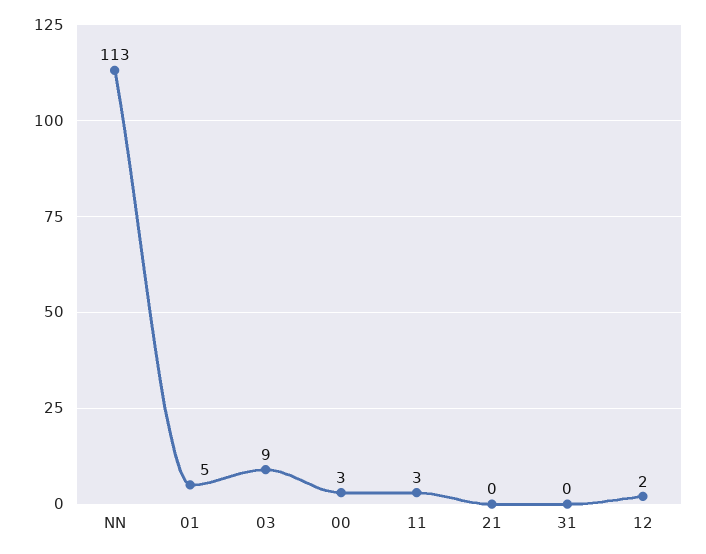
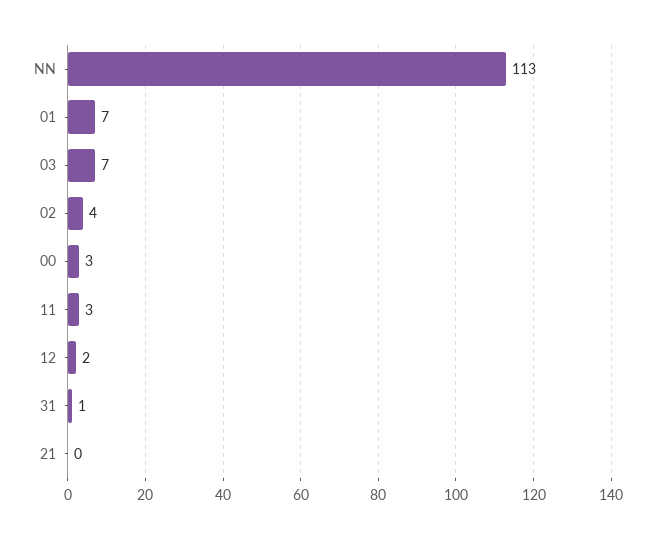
  {
    "NN": 113,
-   "01": 5,
+   "01": 7,
-   "03": 9,
+   "03": 7,
    "00": 3,
    "11": 3,
    "21": 0,
-   "31": 0,
+   "31": 1,
-   "12": 2
+   "12": 2,
+   "02": 4
  }

